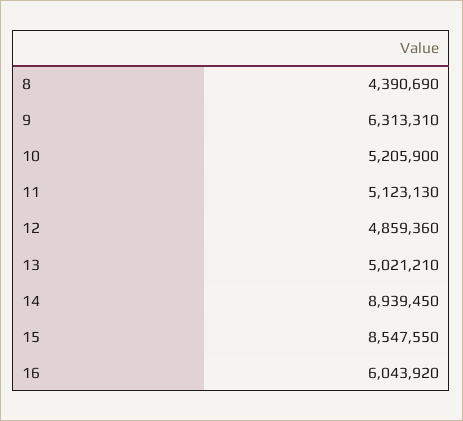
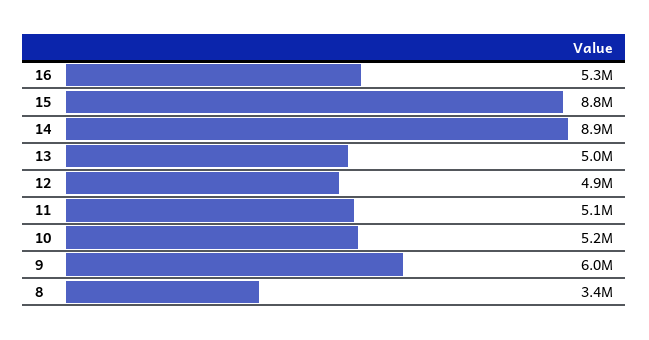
  {
-   "8": 4390690,
+   "8": 3400000,
-   "9": 6313310,
+   "9": 6000000,
    "10": 5205900,
    "11": 5123130,
    "12": 4859360,
    "13": 5021210,
    "14": 8939450,
-   "15": 8547550,
+   "15": 8800000,
-   "16": 6043920
+   "16": 5300000
  }

